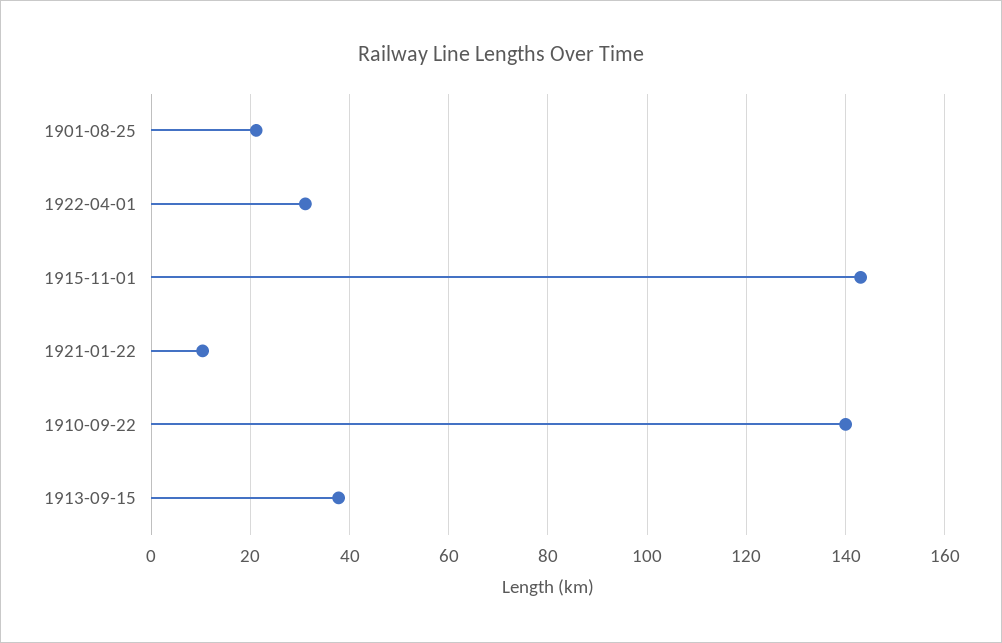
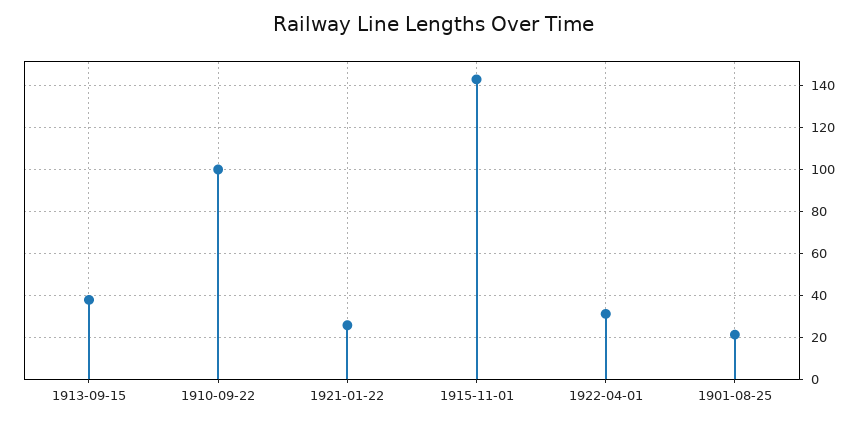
  {
    "1901-08-25": 22,
    "1922-04-01": 32,
    "1915-11-01": 144,
-   "1921-01-22": 10,
+   "1921-01-22": 25,
-   "1910-09-22": 140,
+   "1910-09-22": 100,
    "1913-09-15": 38
  }

